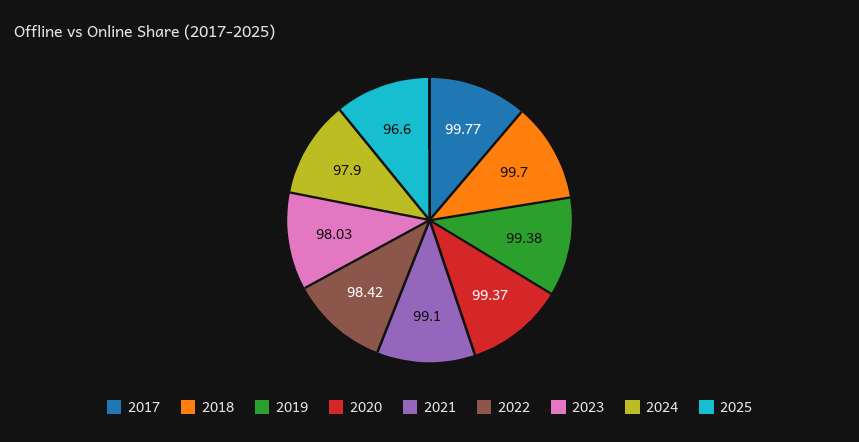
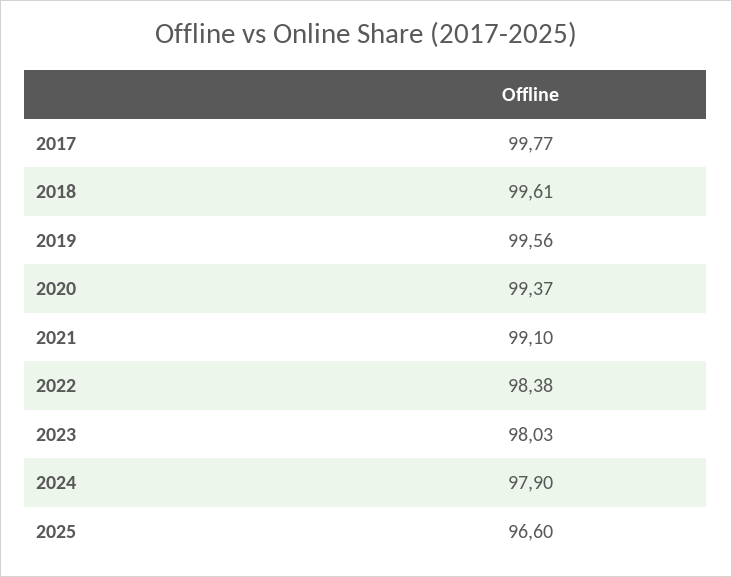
  {
    "2017": 99.77,
-   "2018": 99.7,
+   "2018": 99.61,
-   "2019": 99.38,
+   "2019": 99.56,
    "2020": 99.37,
    "2021": 99.1,
-   "2022": 98.42,
+   "2022": 98.38,
    "2023": 98.03,
    "2024": 97.9,
    "2025": 96.6
  }

